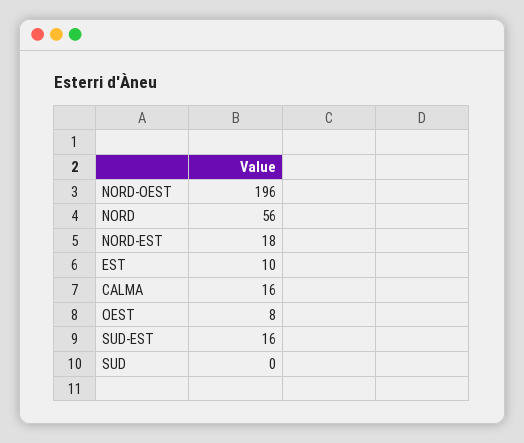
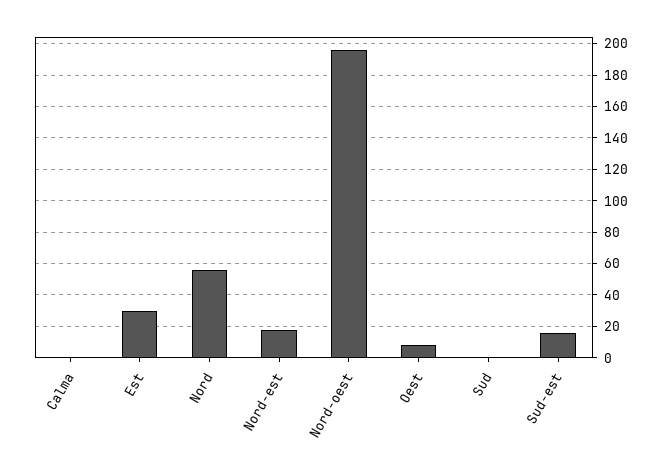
  {
    "NORD-OEST": 196,
    "NORD": 56,
    "NORD-EST": 18,
-   "EST": 10,
+   "EST": 30,
-   "CALMA": 16,
+   "CALMA": 0,
    "OEST": 8,
    "SUD-EST": 16,
    "SUD": 0
  }

